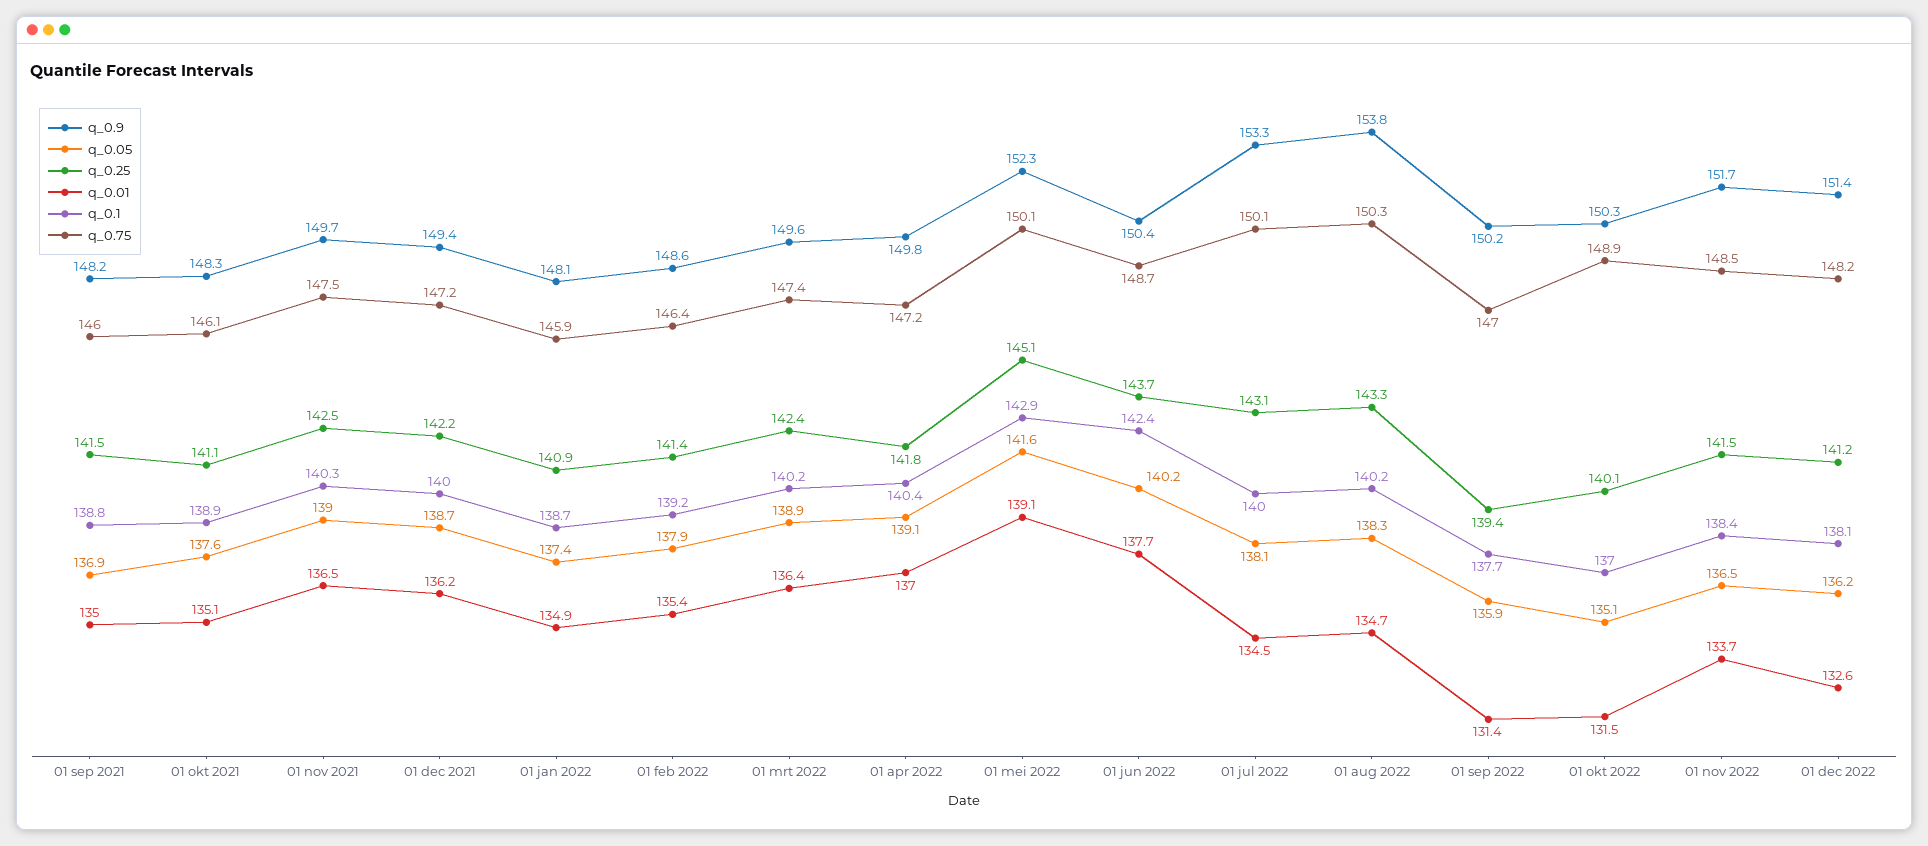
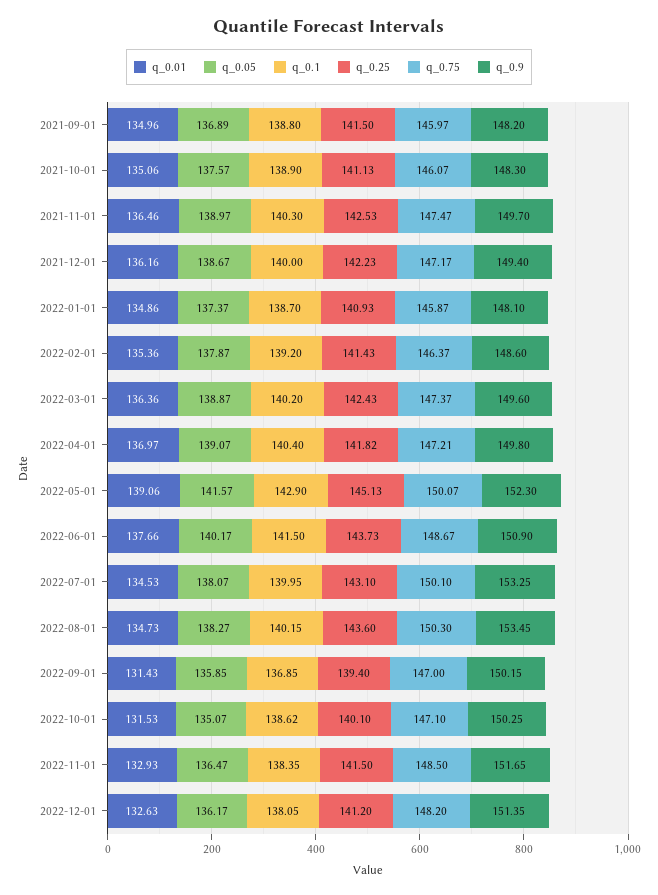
  {
    "q_0.9": {
      "01 sep 2021": 148.2,
      "01 okt 2021": 148.3,
      "01 nov 2021": 149.7,
      "01 dec 2021": 149.4,
      "01 jan 2022": 148.1,
      "01 feb 2022": 148.6,
      "01 mrt 2022": 149.6,
      "01 apr 2022": 149.8,
      "01 mei 2022": 152.3,
-     "01 jun 2022": 150.4,
+     "01 jun 2022": 150.9,
      "01 jul 2022": 153.25,
-     "01 aug 2022": 153.8,
+     "01 aug 2022": 153.45,
      "01 sep 2022": 150.15,
      "01 okt 2022": 150.25,
      "01 nov 2022": 151.65,
      "01 dec 2022": 151.35
    },
    "q_0.05": {
      "01 sep 2021": 136.89,
      "01 okt 2021": 137.57,
      "01 nov 2021": 138.97,
      "01 dec 2021": 138.67,
      "01 jan 2022": 137.37,
      "01 feb 2022": 137.87,
      "01 mrt 2022": 138.87,
      "01 apr 2022": 139.07,
      "01 mei 2022": 141.57,
      "01 jun 2022": 140.17,
      "01 jul 2022": 138.07,
      "01 aug 2022": 138.27,
      "01 sep 2022": 135.85,
      "01 okt 2022": 135.07,
      "01 nov 2022": 136.47,
      "01 dec 2022": 136.17
    },
    "q_0.25": {
      "01 sep 2021": 141.5,
      "01 okt 2021": 141.13,
      "01 nov 2021": 142.53,
      "01 dec 2021": 142.23,
      "01 jan 2022": 140.93,
      "01 feb 2022": 141.43,
      "01 mrt 2022": 142.43,
      "01 apr 2022": 141.82,
      "01 mei 2022": 145.13,
      "01 jun 2022": 143.73,
      "01 jul 2022": 143.1,
-     "01 aug 2022": 143.3,
+     "01 aug 2022": 143.6,
      "01 sep 2022": 139.4,
      "01 okt 2022": 140.1,
      "01 nov 2022": 141.5,
      "01 dec 2022": 141.2
    },
    "q_0.01": {
      "01 sep 2021": 134.96,
      "01 okt 2021": 135.06,
      "01 nov 2021": 136.46,
      "01 dec 2021": 136.16,
      "01 jan 2022": 134.86,
      "01 feb 2022": 135.36,
      "01 mrt 2022": 136.36,
      "01 apr 2022": 136.97,
      "01 mei 2022": 139.06,
      "01 jun 2022": 137.66,
      "01 jul 2022": 134.53,
      "01 aug 2022": 134.73,
      "01 sep 2022": 131.43,
      "01 okt 2022": 131.53,
-     "01 nov 2022": 133.7,
+     "01 nov 2022": 132.93,
      "01 dec 2022": 132.63
    },
    "q_0.1": {
      "01 sep 2021": 138.8,
      "01 okt 2021": 138.9,
      "01 nov 2021": 140.3,
      "01 dec 2021": 140,
      "01 jan 2022": 138.7,
      "01 feb 2022": 139.2,
      "01 mrt 2022": 140.2,
      "01 apr 2022": 140.4,
      "01 mei 2022": 142.9,
-     "01 jun 2022": 142.4,
+     "01 jun 2022": 141.5,
      "01 jul 2022": 139.95,
      "01 aug 2022": 140.15,
-     "01 sep 2022": 137.7,
+     "01 sep 2022": 136.85,
-     "01 okt 2022": 137,
+     "01 okt 2022": 138.62,
      "01 nov 2022": 138.35,
      "01 dec 2022": 138.05
    },
    "q_0.75": {
      "01 sep 2021": 145.97,
      "01 okt 2021": 146.07,
      "01 nov 2021": 147.47,
      "01 dec 2021": 147.17,
      "01 jan 2022": 145.87,
      "01 feb 2022": 146.37,
      "01 mrt 2022": 147.37,
      "01 apr 2022": 147.21,
      "01 mei 2022": 150.07,
      "01 jun 2022": 148.67,
      "01 jul 2022": 150.1,
      "01 aug 2022": 150.3,
      "01 sep 2022": 147,
-     "01 okt 2022": 148.9,
+     "01 okt 2022": 147.1,
      "01 nov 2022": 148.5,
      "01 dec 2022": 148.2
    }
  }

